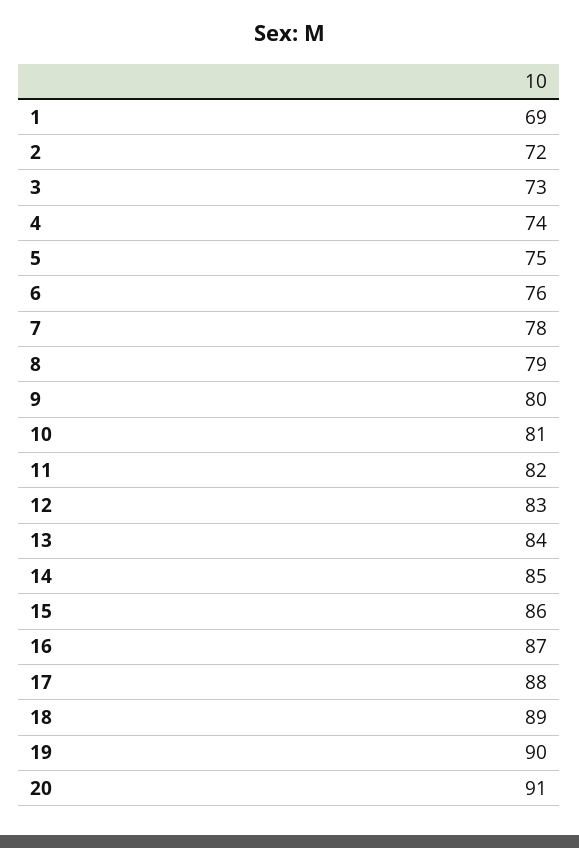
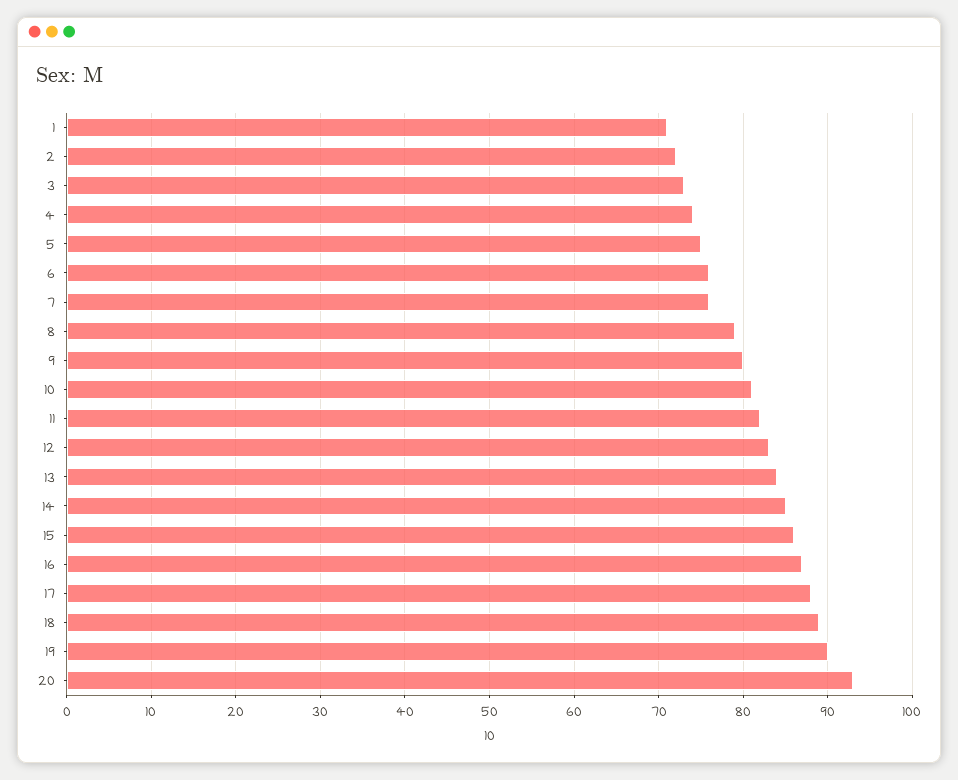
  {
-   "1": 69,
+   "1": 71,
    "2": 72,
    "3": 73,
    "4": 74,
    "5": 75,
    "6": 76,
-   "7": 78,
+   "7": 76,
    "8": 79,
    "9": 80,
    "10": 81,
    "11": 82,
    "12": 83,
    "13": 84,
    "14": 85,
    "15": 86,
    "16": 87,
    "17": 88,
    "18": 89,
    "19": 90,
-   "20": 91
+   "20": 93
  }

